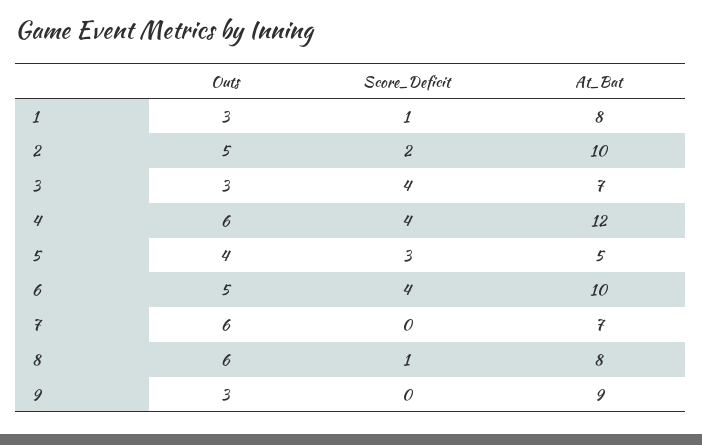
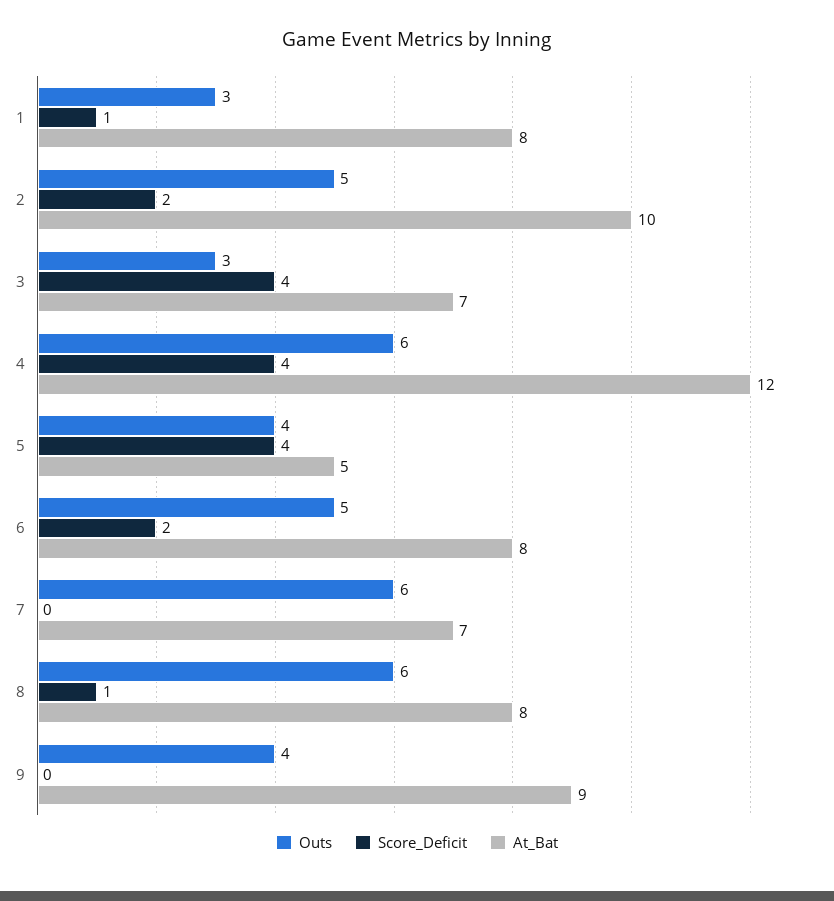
  {
    "Outs": {
      "1": 3,
      "2": 5,
      "3": 3,
      "4": 6,
      "5": 4,
      "6": 5,
      "7": 6,
      "8": 6,
-     "9": 3
+     "9": 4
    },
    "Score_Deficit": {
      "1": 1,
      "2": 2,
      "3": 4,
      "4": 4,
-     "5": 3,
+     "5": 4,
-     "6": 4,
+     "6": 2,
      "7": 0,
      "8": 1,
      "9": 0
    },
    "At_Bat": {
      "1": 8,
      "2": 10,
      "3": 7,
      "4": 12,
      "5": 5,
-     "6": 10,
+     "6": 8,
      "7": 7,
      "8": 8,
      "9": 9
    }
  }

